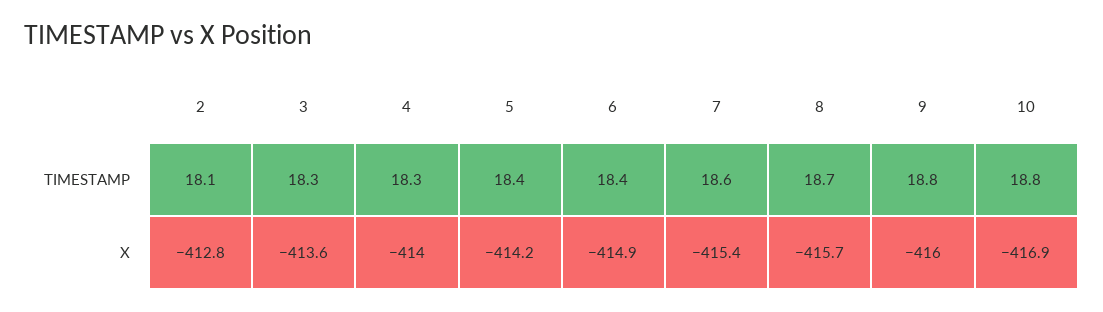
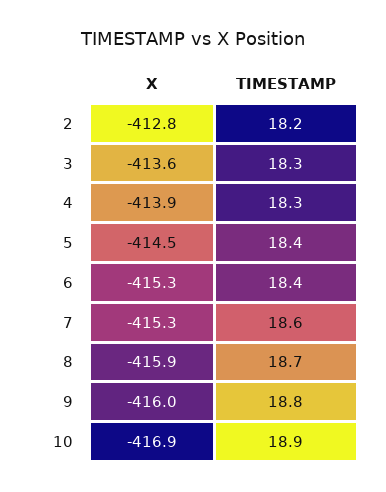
  {
    "2": {
-     "TIMESTAMP": 18.1,
+     "TIMESTAMP": 18.2,
      "X": -412.8
    },
    "3": {
      "TIMESTAMP": 18.3,
      "X": -413.6
    },
    "4": {
      "TIMESTAMP": 18.3,
-     "X": -414
+     "X": -413.9
    },
    "5": {
      "TIMESTAMP": 18.4,
-     "X": -414.2
+     "X": -414.5
    },
    "6": {
      "TIMESTAMP": 18.4,
-     "X": -414.9
+     "X": -415.3
    },
    "7": {
      "TIMESTAMP": 18.6,
-     "X": -415.4
+     "X": -415.3
    },
    "8": {
      "TIMESTAMP": 18.7,
-     "X": -415.7
+     "X": -415.9
    },
    "9": {
      "TIMESTAMP": 18.8,
      "X": -416
    },
    "10": {
-     "TIMESTAMP": 18.8,
+     "TIMESTAMP": 18.9,
      "X": -416.9
    }
  }

